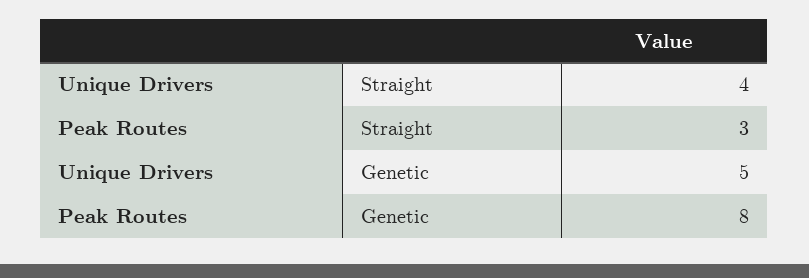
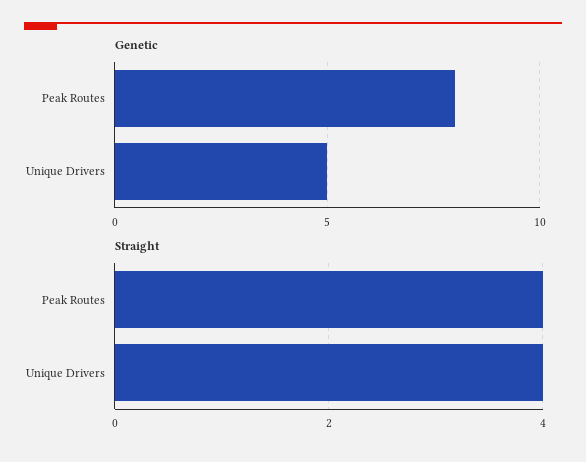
  {
    "Straight": {
      "Unique Drivers": 4,
-     "Peak Routes": 3
+     "Peak Routes": 4
    },
    "Genetic": {
      "Unique Drivers": 5,
      "Peak Routes": 8
    }
  }

